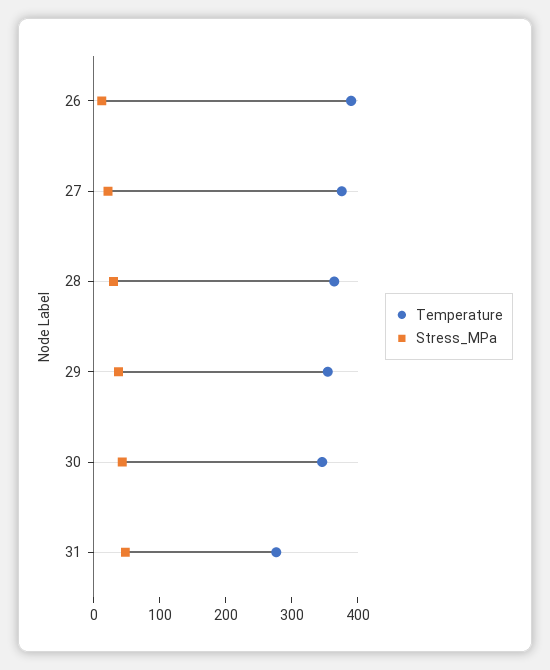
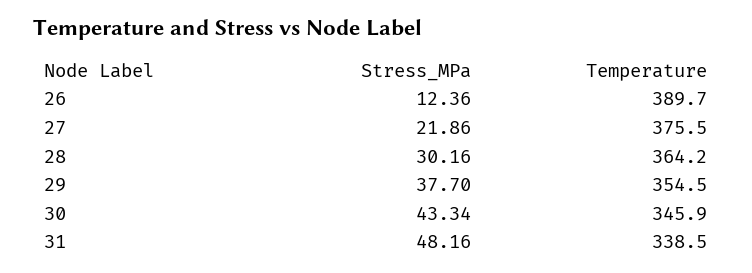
  {
    "Temperature": {
      "26": 389.7,
      "27": 375.5,
      "28": 364.2,
      "29": 354.5,
      "30": 345.9,
-     "31": 280
+     "31": 338.5
    },
    "Stress_MPa": {
      "26": 12.36,
      "27": 21.86,
      "28": 30.16,
      "29": 37.7,
      "30": 43.34,
      "31": 48.16
    }
  }

